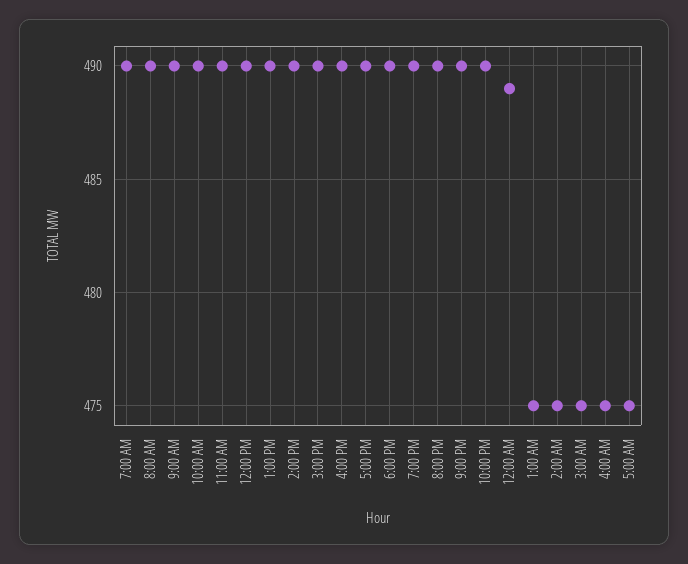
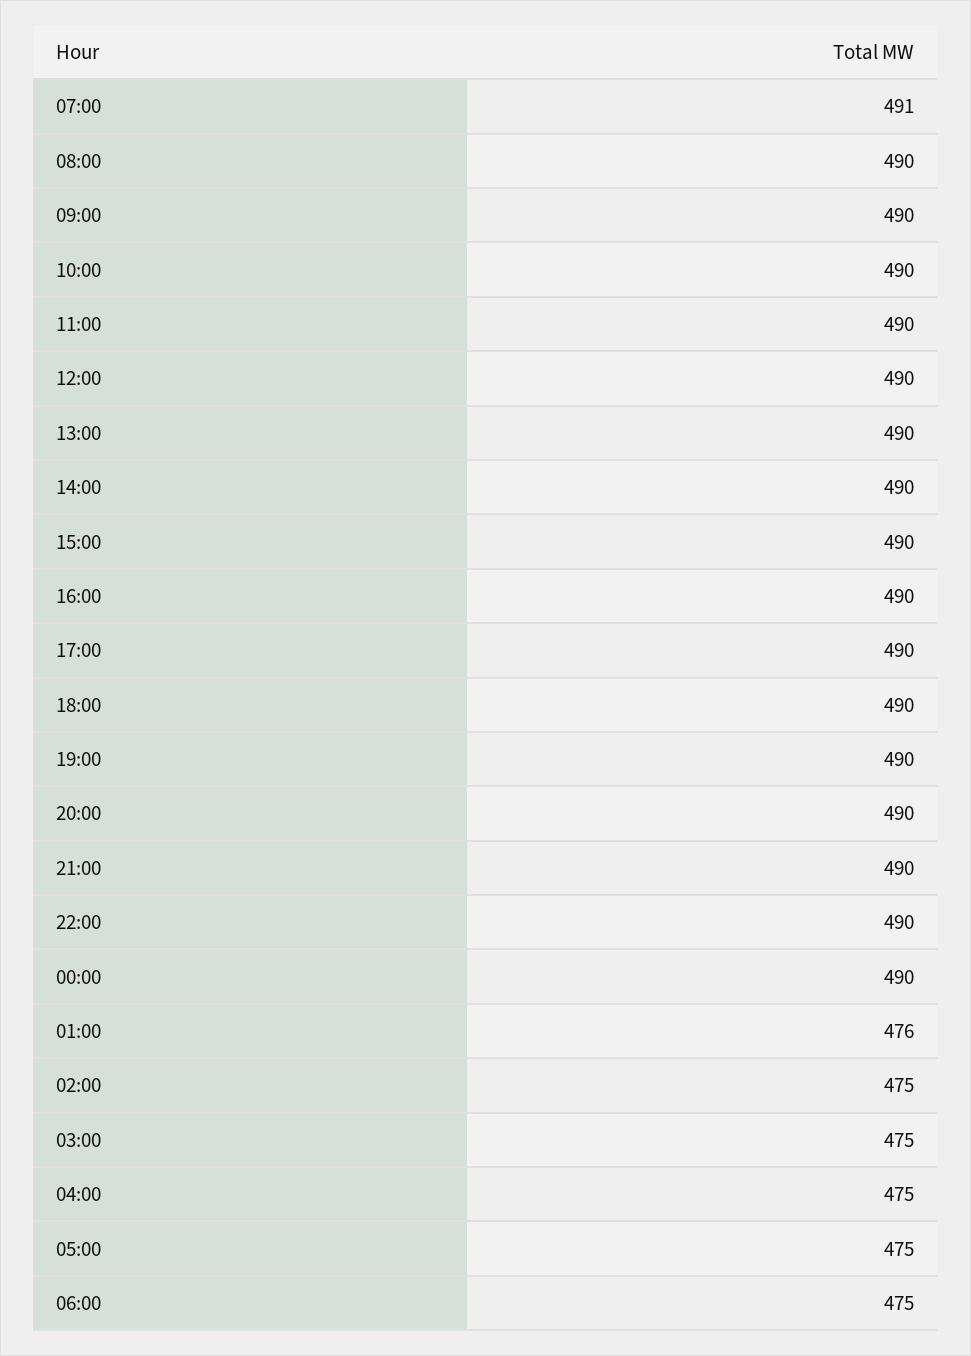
  {
-   "7:00 AM": 490,
+   "7:00 AM": 491,
    "8:00 AM": 490,
    "9:00 AM": 490,
    "10:00 AM": 490,
    "11:00 AM": 490,
    "12:00 PM": 490,
    "1:00 PM": 490,
    "2:00 PM": 490,
    "3:00 PM": 490,
    "4:00 PM": 490,
    "5:00 PM": 490,
    "6:00 PM": 490,
    "7:00 PM": 490,
    "8:00 PM": 490,
    "9:00 PM": 490,
    "10:00 PM": 490,
-   "12:00 AM": 489,
+   "12:00 AM": 490,
-   "1:00 AM": 475,
+   "1:00 AM": 476,
    "2:00 AM": 475,
    "3:00 AM": 475,
    "4:00 AM": 475,
-   "5:00 AM": 475
+   "5:00 AM": 475,
+   "06:00": 475
  }

